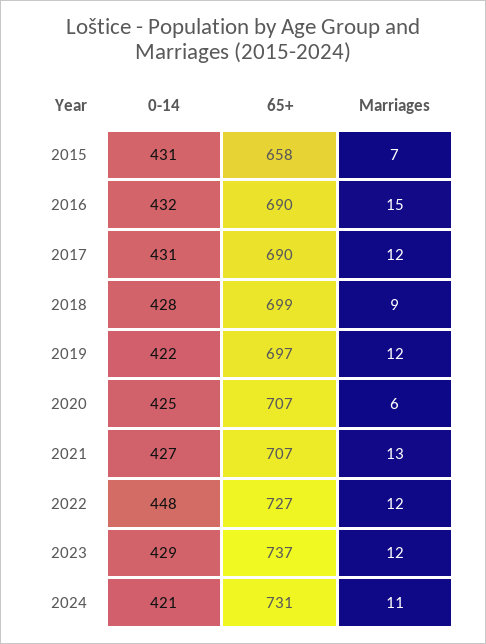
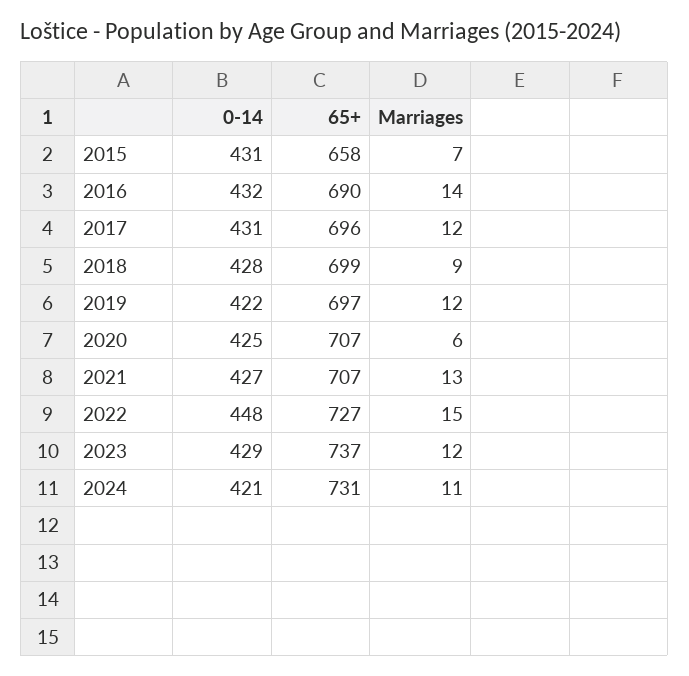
  {
    "0-14": {
      "2015": 431,
      "2016": 432,
      "2017": 431,
      "2018": 428,
      "2019": 422,
      "2020": 425,
      "2021": 427,
      "2022": 448,
      "2023": 429,
      "2024": 421
    },
    "65+": {
      "2015": 658,
      "2016": 690,
-     "2017": 690,
+     "2017": 696,
      "2018": 699,
      "2019": 697,
      "2020": 707,
      "2021": 707,
      "2022": 727,
      "2023": 737,
      "2024": 731
    },
    "Marriages": {
      "2015": 7,
-     "2016": 15,
+     "2016": 14,
      "2017": 12,
      "2018": 9,
      "2019": 12,
      "2020": 6,
      "2021": 13,
-     "2022": 12,
+     "2022": 15,
      "2023": 12,
      "2024": 11
    }
  }

